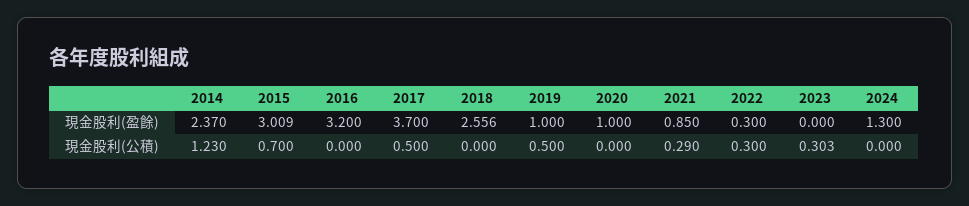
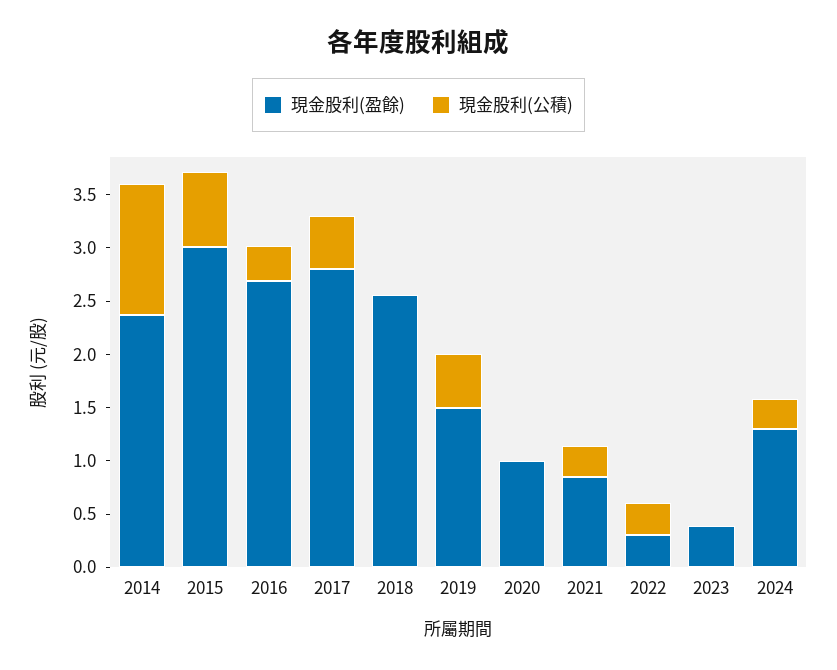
  {
    "現金股利(盈餘)": {
      "2014": 2.37,
      "2015": 3.009,
-     "2016": 3.2,
+     "2016": 2.7,
-     "2017": 3.7,
+     "2017": 2.8,
      "2018": 2.556,
-     "2019": 1,
+     "2019": 1.5,
      "2020": 1,
      "2021": 0.85,
      "2022": 0.3,
-     "2023": 0,
+     "2023": 0.4,
      "2024": 1.3
    },
    "現金股利(公積)": {
      "2014": 1.23,
      "2015": 0.7,
-     "2016": 0,
+     "2016": 0.3,
      "2017": 0.5,
      "2018": 0,
      "2019": 0.5,
      "2020": 0,
      "2021": 0.29,
      "2022": 0.3,
-     "2023": 0.303,
+     "2023": 0,
-     "2024": 0
+     "2024": 0.3
    }
  }

